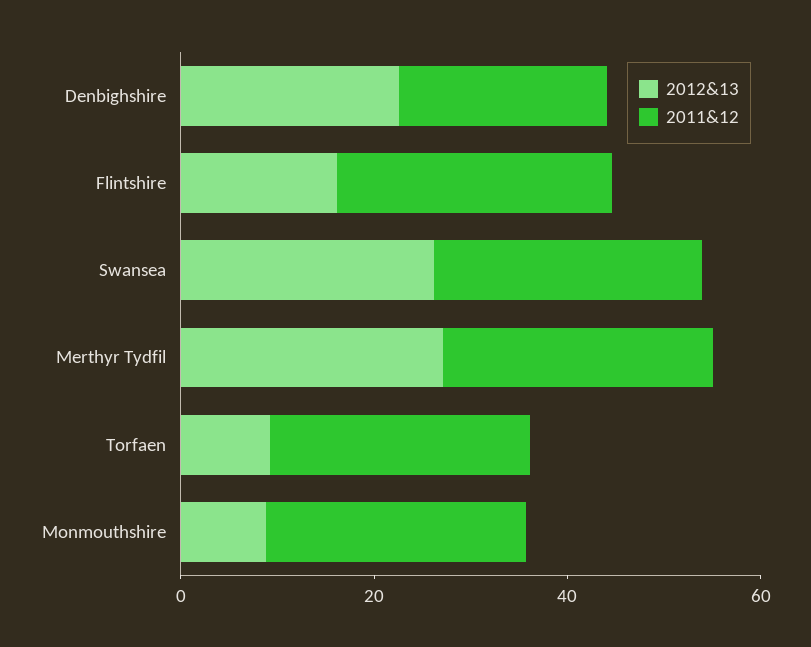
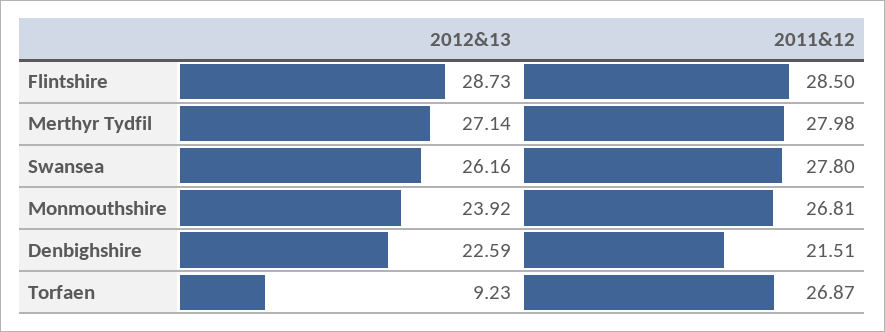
  {
    "2012&13": {
      "Denbighshire": 22.59,
-     "Flintshire": 15,
+     "Flintshire": 28.73,
      "Swansea": 26.16,
      "Merthyr Tydfil": 27.14,
      "Torfaen": 9.23,
-     "Monmouthshire": 10
+     "Monmouthshire": 23.92
    },
    "2011&12": {
      "Denbighshire": 21.51,
      "Flintshire": 28.5,
      "Swansea": 27.8,
      "Merthyr Tydfil": 27.98,
      "Torfaen": 26.87,
      "Monmouthshire": 26.81
    }
  }

